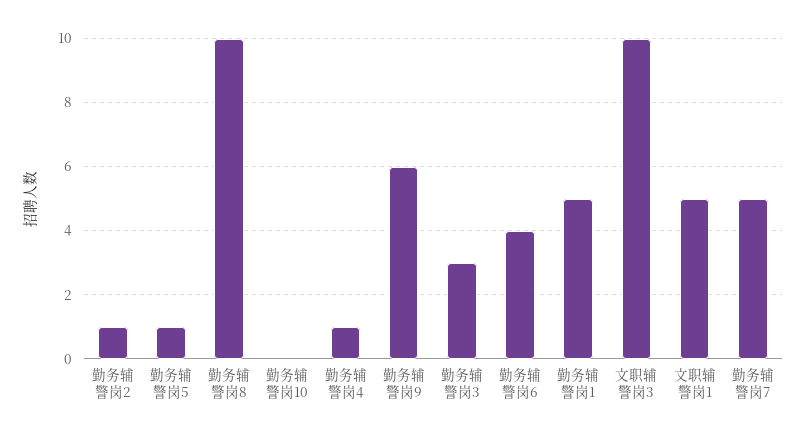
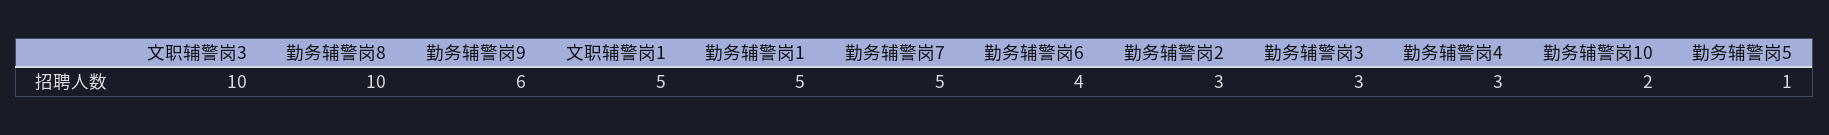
  {
-   "勤务辅警岗2": 1,
+   "勤务辅警岗2": 3,
    "勤务辅警岗5": 1,
    "勤务辅警岗8": 10,
-   "勤务辅警岗10": 0,
+   "勤务辅警岗10": 2,
-   "勤务辅警岗4": 1,
+   "勤务辅警岗4": 3,
    "勤务辅警岗9": 6,
    "勤务辅警岗3": 3,
    "勤务辅警岗6": 4,
    "勤务辅警岗1": 5,
    "文职辅警岗3": 10,
    "文职辅警岗1": 5,
    "勤务辅警岗7": 5
  }

